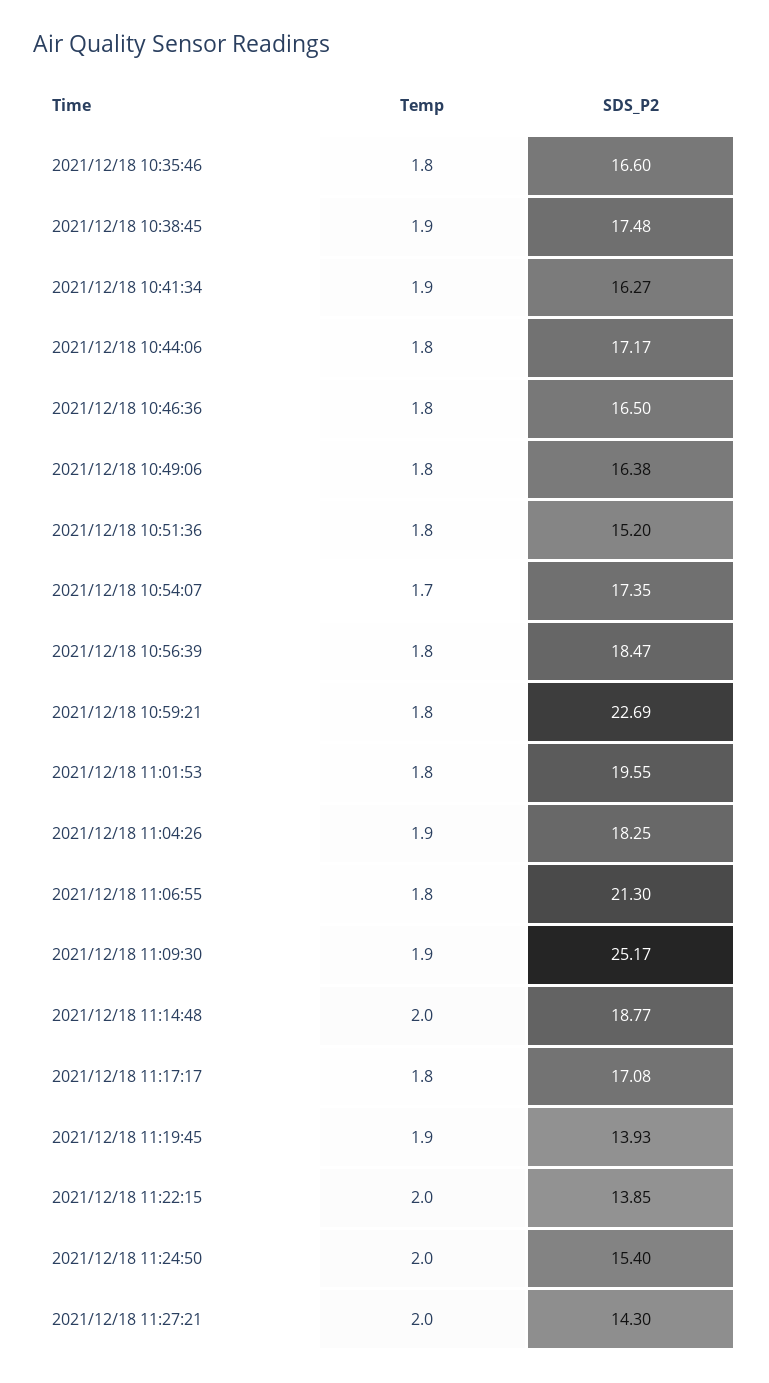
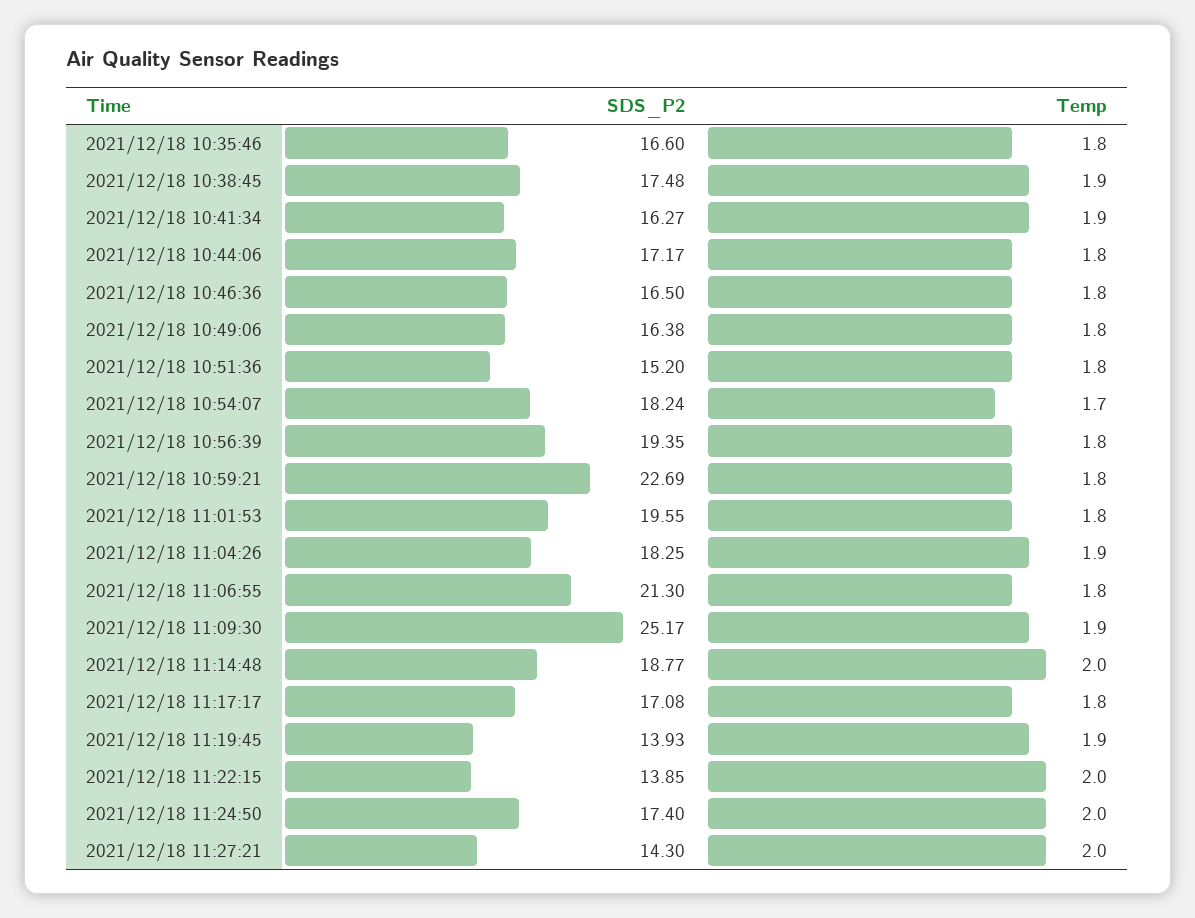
  {
    "Temp": {
      "2021/12/18 10:35:46": 1.8,
      "2021/12/18 10:38:45": 1.9,
      "2021/12/18 10:41:34": 1.9,
      "2021/12/18 10:44:06": 1.8,
      "2021/12/18 10:46:36": 1.8,
      "2021/12/18 10:49:06": 1.8,
      "2021/12/18 10:51:36": 1.8,
      "2021/12/18 10:54:07": 1.7,
      "2021/12/18 10:56:39": 1.8,
      "2021/12/18 10:59:21": 1.8,
      "2021/12/18 11:01:53": 1.8,
      "2021/12/18 11:04:26": 1.9,
      "2021/12/18 11:06:55": 1.8,
      "2021/12/18 11:09:30": 1.9,
      "2021/12/18 11:14:48": 2,
      "2021/12/18 11:17:17": 1.8,
      "2021/12/18 11:19:45": 1.9,
      "2021/12/18 11:22:15": 2,
      "2021/12/18 11:24:50": 2,
      "2021/12/18 11:27:21": 2
    },
    "SDS_P2": {
      "2021/12/18 10:35:46": 16.6,
      "2021/12/18 10:38:45": 17.48,
      "2021/12/18 10:41:34": 16.27,
      "2021/12/18 10:44:06": 17.17,
      "2021/12/18 10:46:36": 16.5,
      "2021/12/18 10:49:06": 16.38,
      "2021/12/18 10:51:36": 15.2,
-     "2021/12/18 10:54:07": 17.35,
+     "2021/12/18 10:54:07": 18.24,
-     "2021/12/18 10:56:39": 18.47,
+     "2021/12/18 10:56:39": 19.35,
      "2021/12/18 10:59:21": 22.69,
      "2021/12/18 11:01:53": 19.55,
      "2021/12/18 11:04:26": 18.25,
      "2021/12/18 11:06:55": 21.3,
      "2021/12/18 11:09:30": 25.17,
      "2021/12/18 11:14:48": 18.77,
      "2021/12/18 11:17:17": 17.08,
      "2021/12/18 11:19:45": 13.93,
      "2021/12/18 11:22:15": 13.85,
-     "2021/12/18 11:24:50": 15.4,
+     "2021/12/18 11:24:50": 17.4,
      "2021/12/18 11:27:21": 14.3
    }
  }

